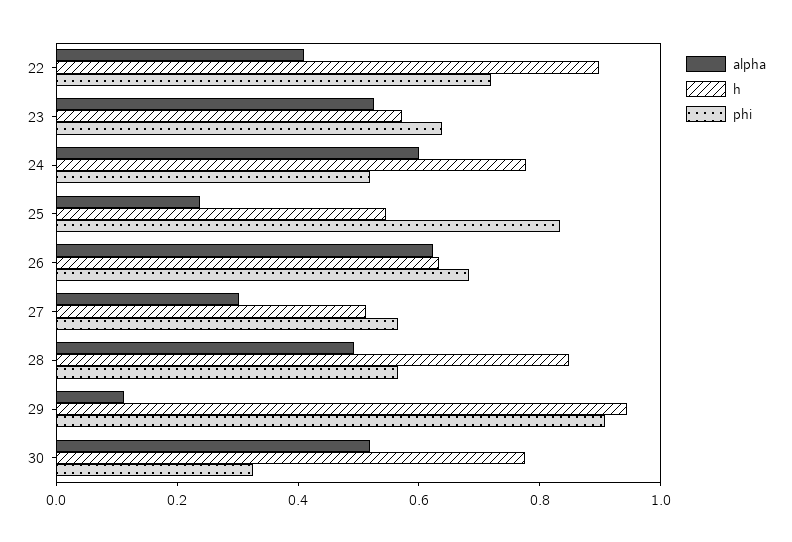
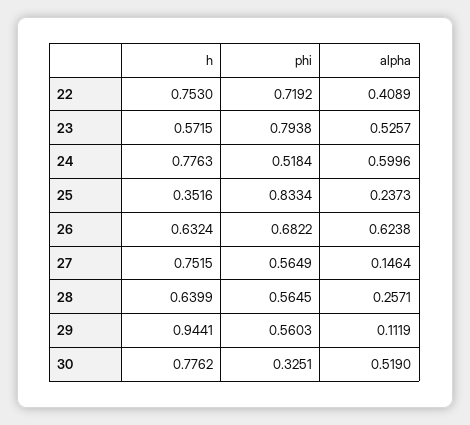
  {
    "alpha": {
      "22": 0.4089,
      "23": 0.5257,
      "24": 0.5996,
      "25": 0.2373,
      "26": 0.6238,
-     "27": 0.3,
+     "27": 0.1464,
-     "28": 0.5,
+     "28": 0.2571,
      "29": 0.1119,
      "30": 0.519
    },
    "h": {
-     "22": 0.9,
+     "22": 0.753,
      "23": 0.5715,
      "24": 0.7763,
-     "25": 0.55,
+     "25": 0.3516,
      "26": 0.6324,
-     "27": 0.5,
+     "27": 0.7515,
-     "28": 0.85,
+     "28": 0.6399,
      "29": 0.9441,
      "30": 0.7762
    },
    "phi": {
      "22": 0.7192,
-     "23": 0.65,
+     "23": 0.7938,
      "24": 0.5184,
      "25": 0.8334,
      "26": 0.6822,
      "27": 0.5649,
      "28": 0.5645,
-     "29": 0.9,
+     "29": 0.5603,
      "30": 0.3251
    }
  }

